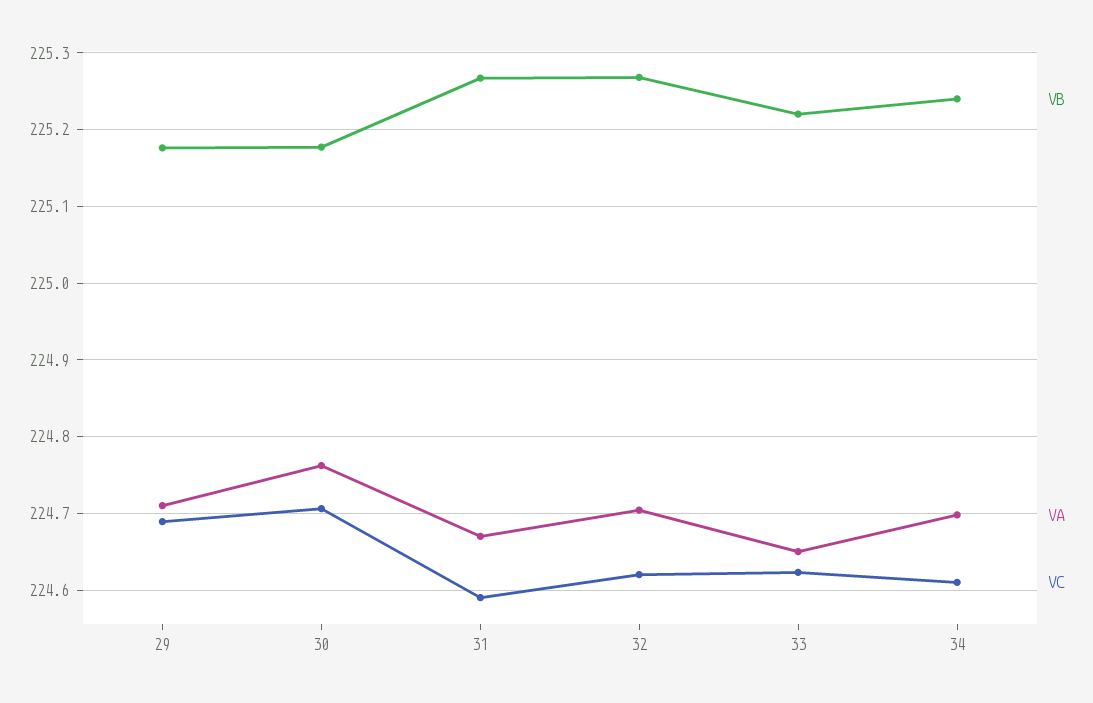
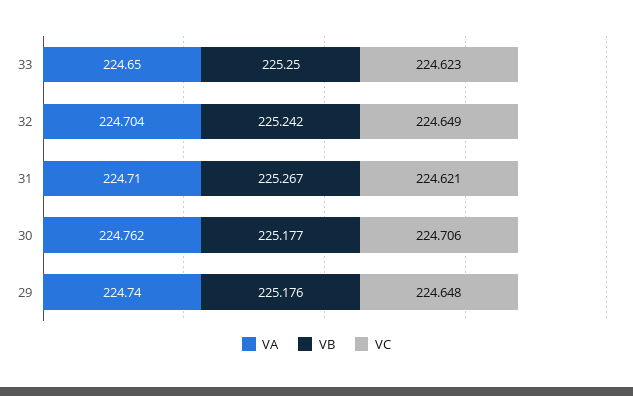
  {
    "VB": {
      "29": 225.176,
      "30": 225.177,
      "31": 225.267,
-     "32": 225.27,
+     "32": 225.242,
-     "33": 225.22,
+     "33": 225.25
-     "34": 225.24
    },
    "VA": {
-     "29": 224.71,
+     "29": 224.74,
      "30": 224.762,
-     "31": 224.67,
+     "31": 224.71,
      "32": 224.704,
-     "33": 224.65,
+     "33": 224.65
-     "34": 224.7
    },
    "VC": {
-     "29": 224.69,
+     "29": 224.648,
      "30": 224.706,
-     "31": 224.59,
+     "31": 224.621,
-     "32": 224.62,
+     "32": 224.649,
-     "33": 224.623,
+     "33": 224.623
-     "34": 224.61
    }
  }

